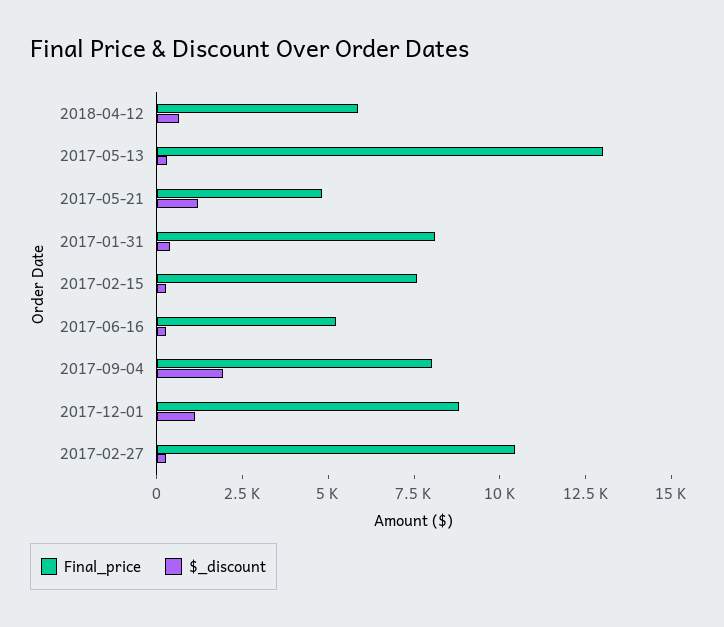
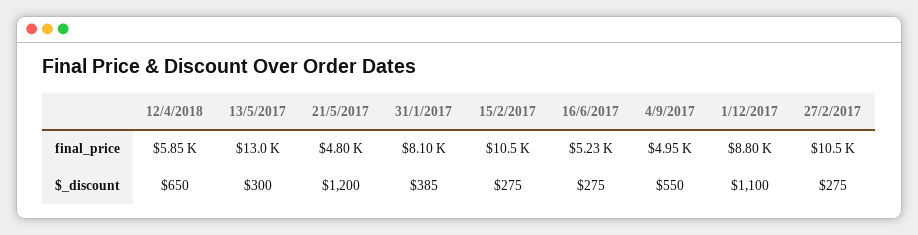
  {
    "Final_price": {
      "2018-04-12": 5850,
      "2017-05-13": 13000,
      "2017-05-21": 4800,
      "2017-01-31": 8100,
-     "2017-02-15": 7500,
+     "2017-02-15": 10500,
      "2017-06-16": 5230,
-     "2017-09-04": 8000,
+     "2017-09-04": 4950,
      "2017-12-01": 8800,
      "2017-02-27": 10500
    },
    "$_discount": {
      "2018-04-12": 650,
      "2017-05-13": 300,
      "2017-05-21": 1200,
      "2017-01-31": 385,
      "2017-02-15": 275,
      "2017-06-16": 275,
-     "2017-09-04": 2000,
+     "2017-09-04": 550,
      "2017-12-01": 1100,
      "2017-02-27": 275
    }
  }

